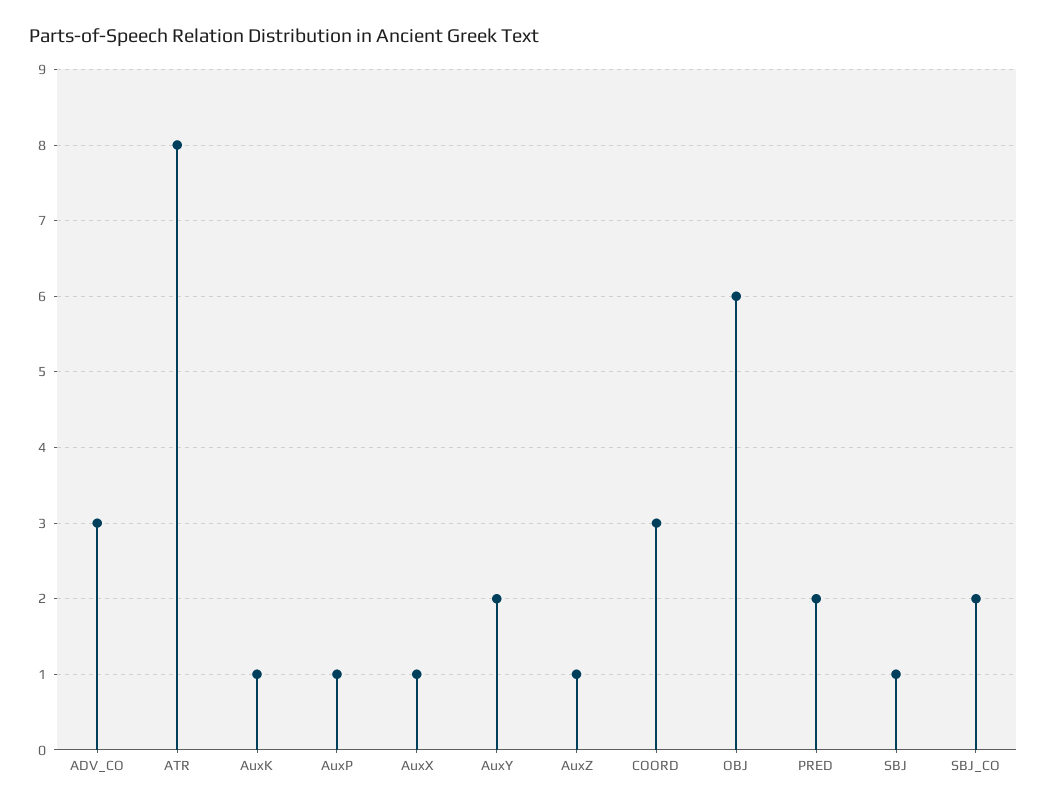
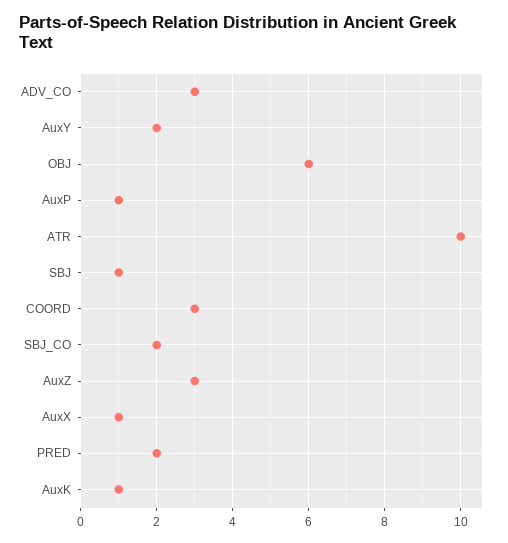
  {
    "ADV_CO": 3,
-   "ATR": 8,
+   "ATR": 10,
    "AuxK": 1,
    "AuxP": 1,
    "AuxX": 1,
    "AuxY": 2,
-   "AuxZ": 1,
+   "AuxZ": 3,
    "COORD": 3,
    "OBJ": 6,
    "PRED": 2,
    "SBJ": 1,
    "SBJ_CO": 2
  }

